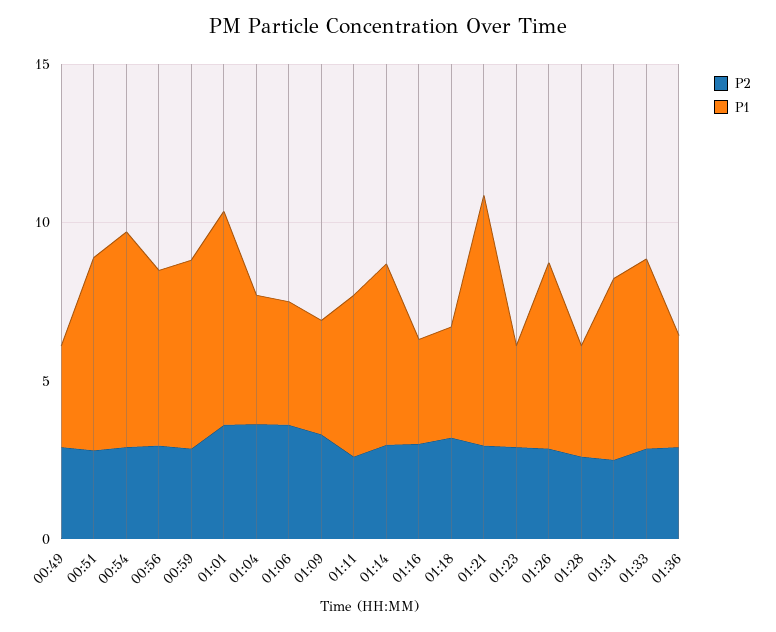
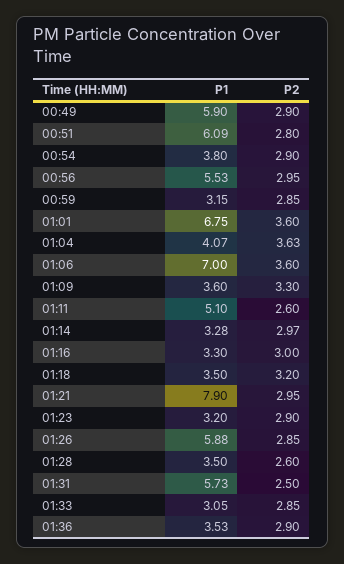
  {
    "P2": {
      "00:49": 2.9,
      "00:51": 2.8,
      "00:54": 2.9,
      "00:56": 2.95,
      "00:59": 2.85,
      "01:01": 3.6,
      "01:04": 3.63,
      "01:06": 3.6,
      "01:09": 3.3,
      "01:11": 2.6,
      "01:14": 2.97,
      "01:16": 3,
      "01:18": 3.2,
      "01:21": 2.95,
      "01:23": 2.9,
      "01:26": 2.85,
      "01:28": 2.6,
      "01:31": 2.5,
      "01:33": 2.85,
      "01:36": 2.9
    },
    "P1": {
-     "00:49": 3,
+     "00:49": 5.9,
      "00:51": 6.09,
-     "00:54": 7,
+     "00:54": 3.8,
      "00:56": 5.53,
-     "00:59": 6,
+     "00:59": 3.15,
      "01:01": 6.75,
      "01:04": 4.07,
-     "01:06": 4,
+     "01:06": 7,
      "01:09": 3.6,
      "01:11": 5.1,
-     "01:14": 6,
+     "01:14": 3.28,
      "01:16": 3.3,
      "01:18": 3.5,
      "01:21": 7.9,
      "01:23": 3.2,
      "01:26": 5.88,
      "01:28": 3.5,
      "01:31": 5.73,
-     "01:33": 6,
+     "01:33": 3.05,
      "01:36": 3.53
    }
  }

